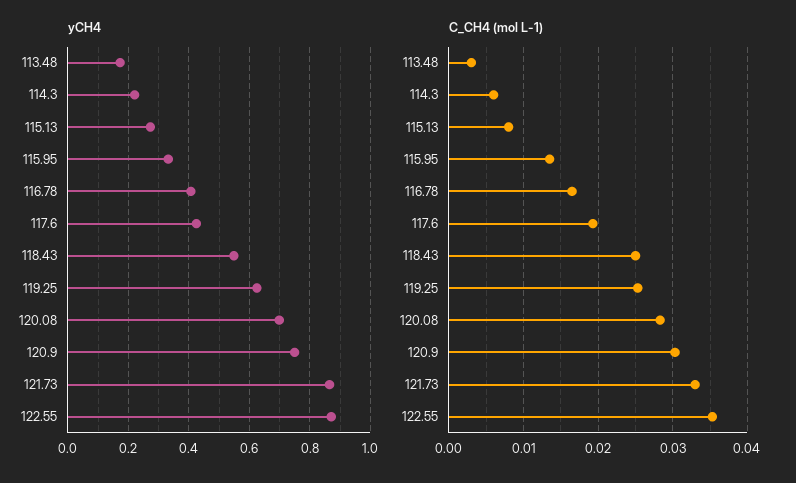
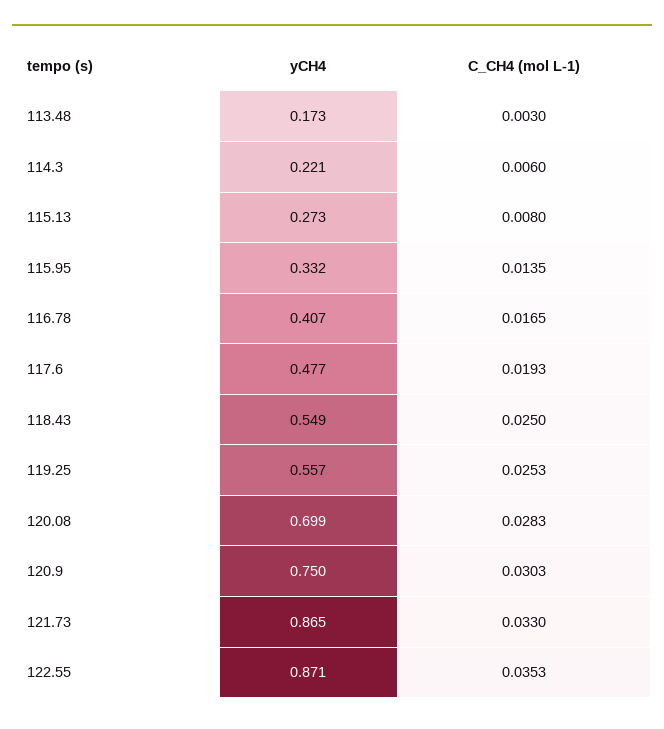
  {
    "yCH4": {
      "113.48": 0.173,
      "114.3": 0.221,
      "115.13": 0.273,
      "115.95": 0.332,
      "116.78": 0.407,
-     "117.6": 0.42,
+     "117.6": 0.477,
      "118.43": 0.549,
-     "119.25": 0.62,
+     "119.25": 0.557,
      "120.08": 0.699,
      "120.9": 0.75,
      "121.73": 0.865,
      "122.55": 0.871
    },
    "C_CH4 (mol L-1)": {
      "113.48": 0.003,
      "114.3": 0.006,
      "115.13": 0.008,
      "115.95": 0.0135,
      "116.78": 0.0165,
      "117.6": 0.0193,
      "118.43": 0.025,
      "119.25": 0.0253,
      "120.08": 0.0283,
      "120.9": 0.0303,
      "121.73": 0.033,
      "122.55": 0.0353
    }
  }

